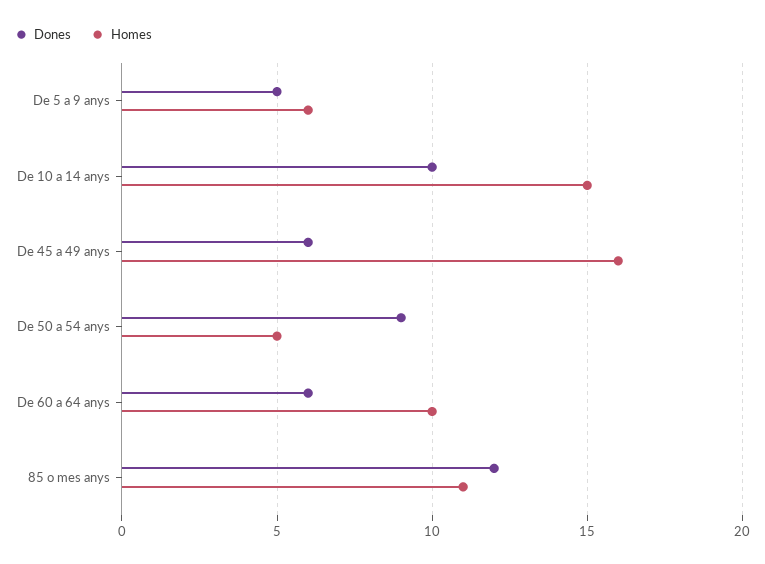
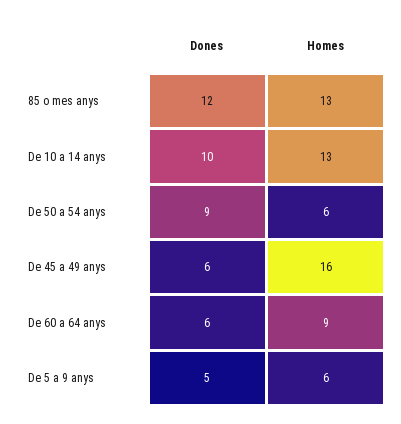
  {
    "Dones": {
      "De 5 a 9 anys": 5,
      "De 10 a 14 anys": 10,
      "De 45 a 49 anys": 6,
      "De 50 a 54 anys": 9,
      "De 60 a 64 anys": 6,
      "85 o mes anys": 12
    },
    "Homes": {
      "De 5 a 9 anys": 6,
-     "De 10 a 14 anys": 15,
+     "De 10 a 14 anys": 13,
      "De 45 a 49 anys": 16,
-     "De 50 a 54 anys": 5,
+     "De 50 a 54 anys": 6,
-     "De 60 a 64 anys": 10,
+     "De 60 a 64 anys": 9,
-     "85 o mes anys": 11
+     "85 o mes anys": 13
    }
  }

